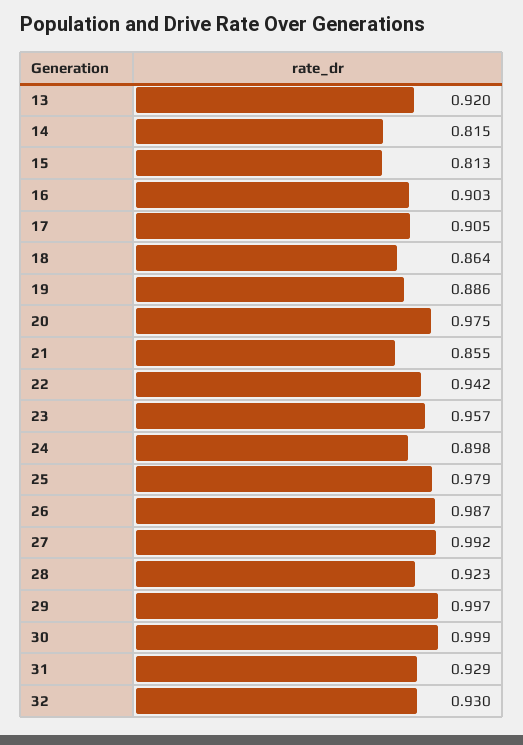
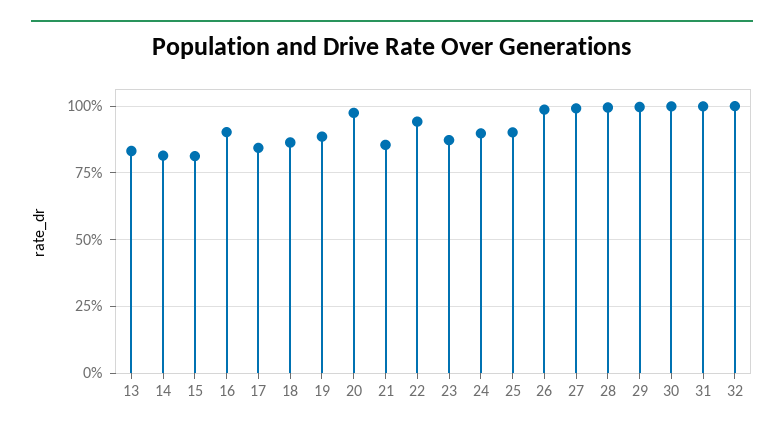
  {
-   "13": 0.92,
+   "13": 0.825,
    "14": 0.815,
    "15": 0.813,
    "16": 0.903,
-   "17": 0.905,
+   "17": 0.85,
    "18": 0.864,
    "19": 0.886,
    "20": 0.975,
    "21": 0.855,
    "22": 0.942,
-   "23": 0.957,
+   "23": 0.875,
    "24": 0.898,
-   "25": 0.979,
+   "25": 0.9,
    "26": 0.987,
    "27": 0.992,
-   "28": 0.923,
+   "28": 1,
    "29": 0.997,
    "30": 0.999,
-   "31": 0.929,
+   "31": 1,
-   "32": 0.93
+   "32": 1
  }

